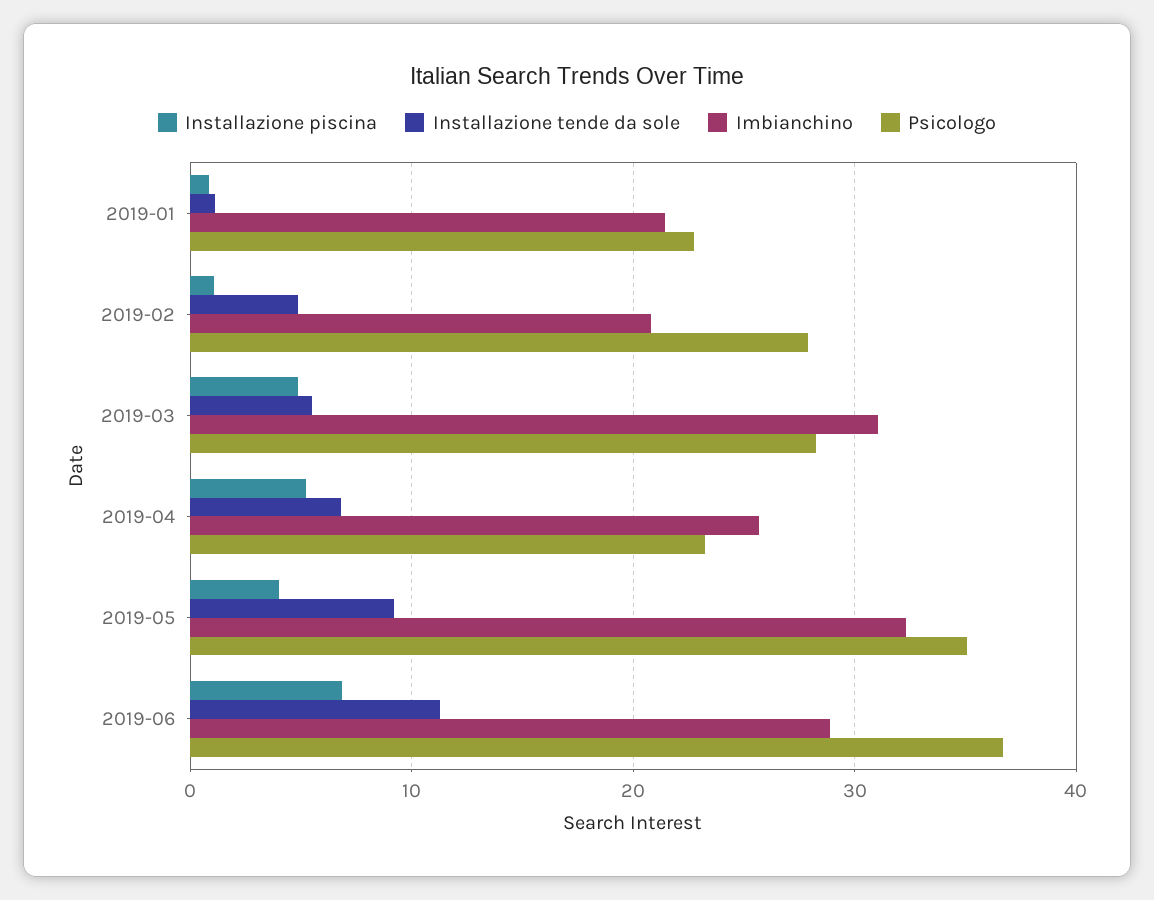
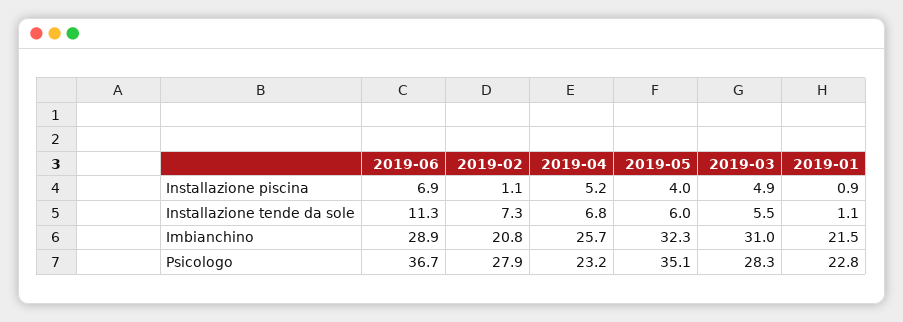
  {
    "Installazione piscina": {
      "2019-01": 0.9,
      "2019-02": 1.1,
      "2019-03": 4.9,
      "2019-04": 5.2,
      "2019-05": 4,
      "2019-06": 6.9
    },
    "Installazione tende da sole": {
      "2019-01": 1.1,
-     "2019-02": 5,
+     "2019-02": 7.3,
      "2019-03": 5.5,
      "2019-04": 6.8,
-     "2019-05": 9,
+     "2019-05": 6,
      "2019-06": 11.3
    },
    "Imbianchino": {
      "2019-01": 21.5,
      "2019-02": 20.8,
      "2019-03": 31,
      "2019-04": 25.7,
      "2019-05": 32.3,
      "2019-06": 28.9
    },
    "Psicologo": {
      "2019-01": 22.8,
      "2019-02": 27.9,
      "2019-03": 28.3,
      "2019-04": 23.2,
      "2019-05": 35.1,
      "2019-06": 36.7
    }
  }

